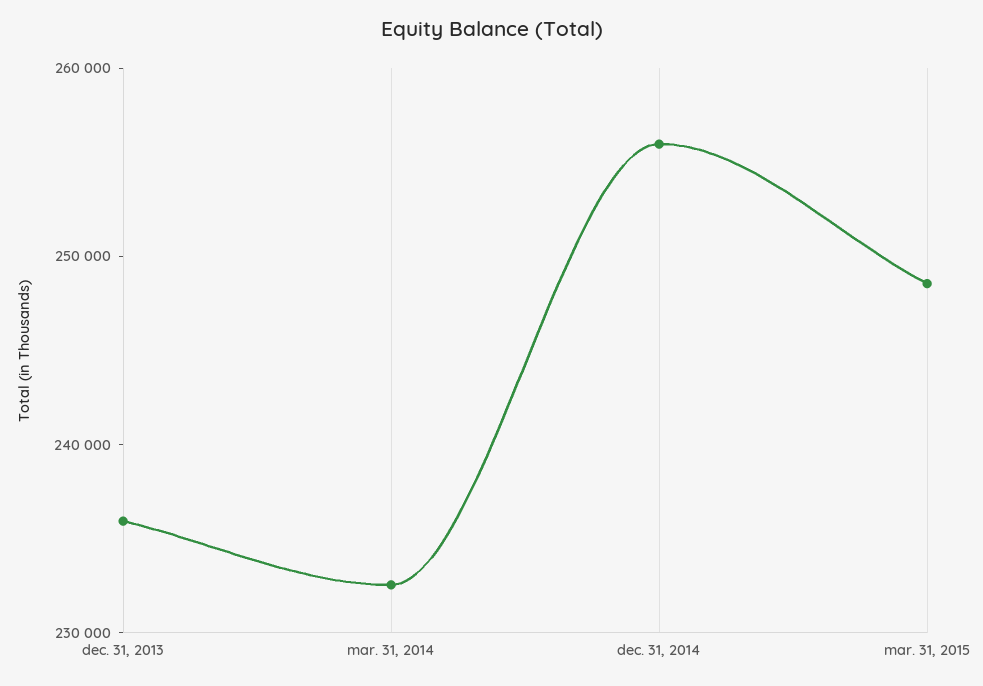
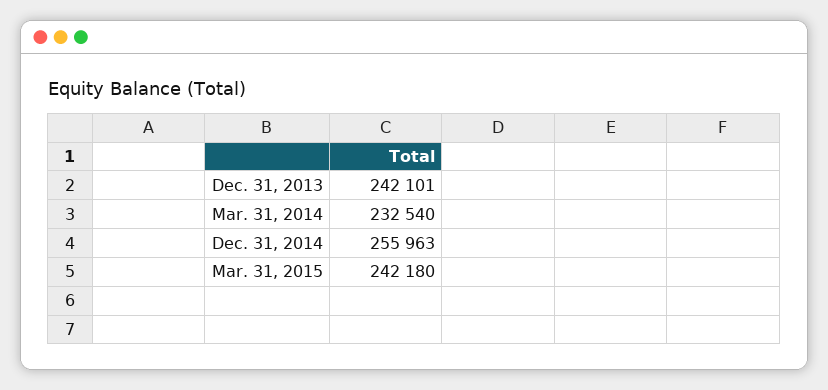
  {
-   "dec. 31, 2013": 236000,
+   "dec. 31, 2013": 242101,
    "mar. 31, 2014": 232540,
    "dec. 31, 2014": 255963,
-   "mar. 31, 2015": 248000
+   "mar. 31, 2015": 242180
  }

